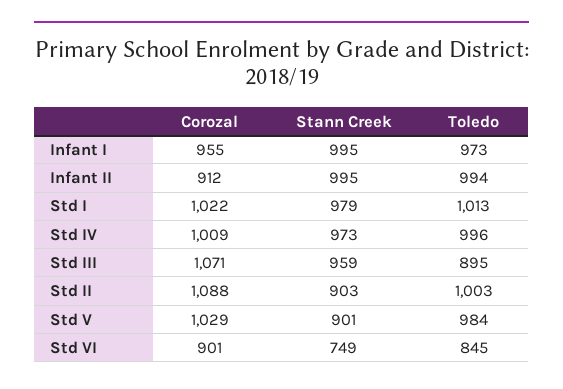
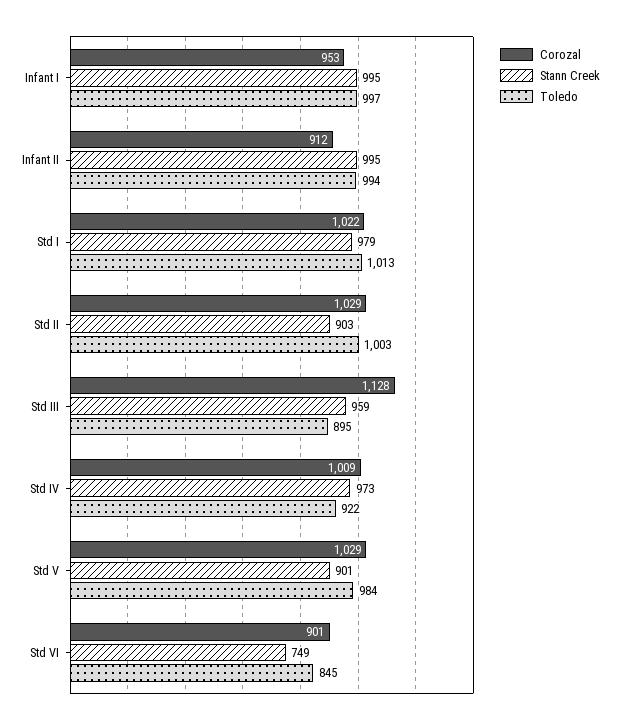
  {
    "Corozal": {
-     "Infant I": 955,
+     "Infant I": 953,
      "Infant II": 912,
      "Std I": 1022,
      "Std IV": 1009,
-     "Std III": 1071,
+     "Std III": 1128,
-     "Std II": 1088,
+     "Std II": 1029,
      "Std V": 1029,
      "Std VI": 901
    },
    "Stann Creek": {
      "Infant I": 995,
      "Infant II": 995,
      "Std I": 979,
      "Std IV": 973,
      "Std III": 959,
      "Std II": 903,
      "Std V": 901,
      "Std VI": 749
    },
    "Toledo": {
-     "Infant I": 973,
+     "Infant I": 997,
      "Infant II": 994,
      "Std I": 1013,
-     "Std IV": 996,
+     "Std IV": 922,
      "Std III": 895,
      "Std II": 1003,
      "Std V": 984,
      "Std VI": 845
    }
  }

